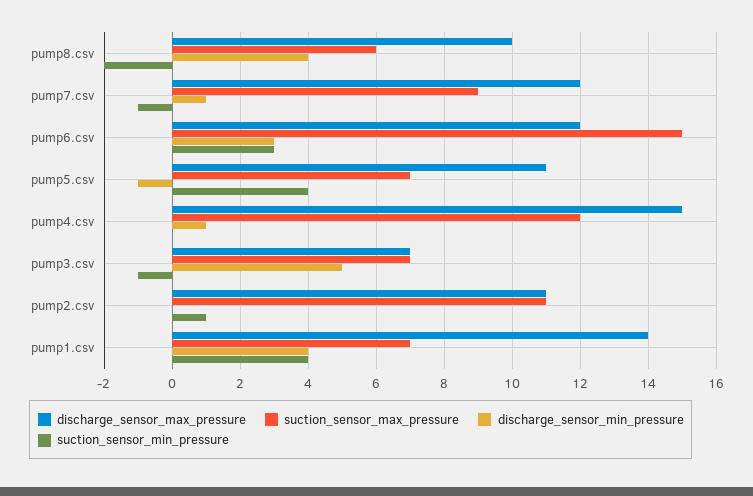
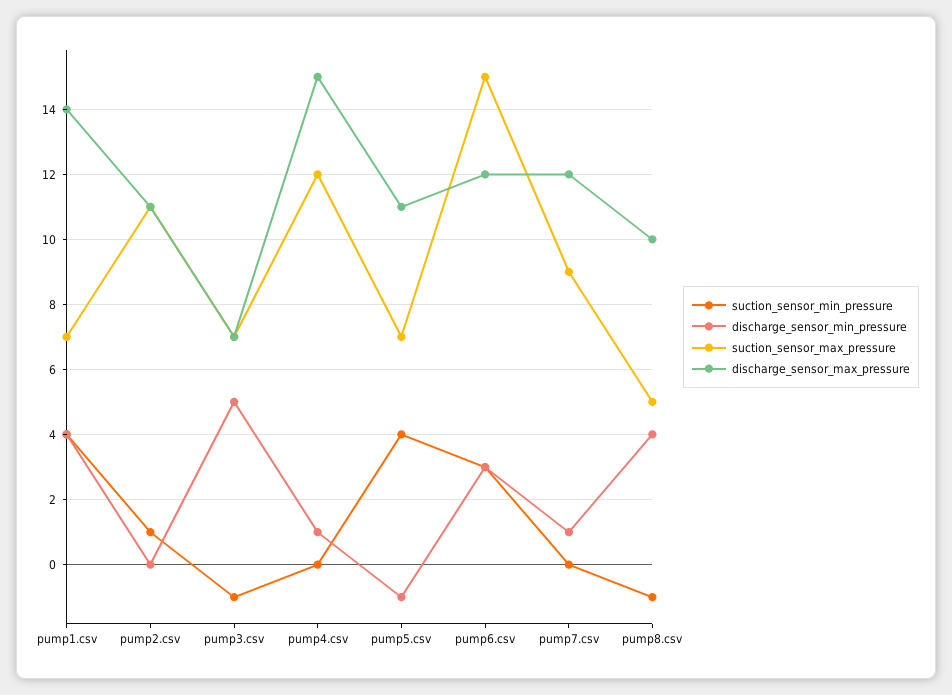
  {
    "discharge_sensor_max_pressure": {
      "pump8.csv": 10,
      "pump7.csv": 12,
      "pump6.csv": 12,
      "pump5.csv": 11,
      "pump4.csv": 15,
      "pump3.csv": 7,
      "pump2.csv": 11,
      "pump1.csv": 14
    },
    "suction_sensor_max_pressure": {
-     "pump8.csv": 6,
+     "pump8.csv": 5,
      "pump7.csv": 9,
      "pump6.csv": 15,
      "pump5.csv": 7,
      "pump4.csv": 12,
      "pump3.csv": 7,
      "pump2.csv": 11,
      "pump1.csv": 7
    },
    "discharge_sensor_min_pressure": {
      "pump8.csv": 4,
      "pump7.csv": 1,
      "pump6.csv": 3,
      "pump5.csv": -1,
      "pump4.csv": 1,
      "pump3.csv": 5,
      "pump2.csv": 0,
      "pump1.csv": 4
    },
    "suction_sensor_min_pressure": {
-     "pump8.csv": -2,
+     "pump8.csv": -1,
-     "pump7.csv": -1,
+     "pump7.csv": 0,
      "pump6.csv": 3,
      "pump5.csv": 4,
      "pump4.csv": 0,
      "pump3.csv": -1,
      "pump2.csv": 1,
      "pump1.csv": 4
    }
  }

